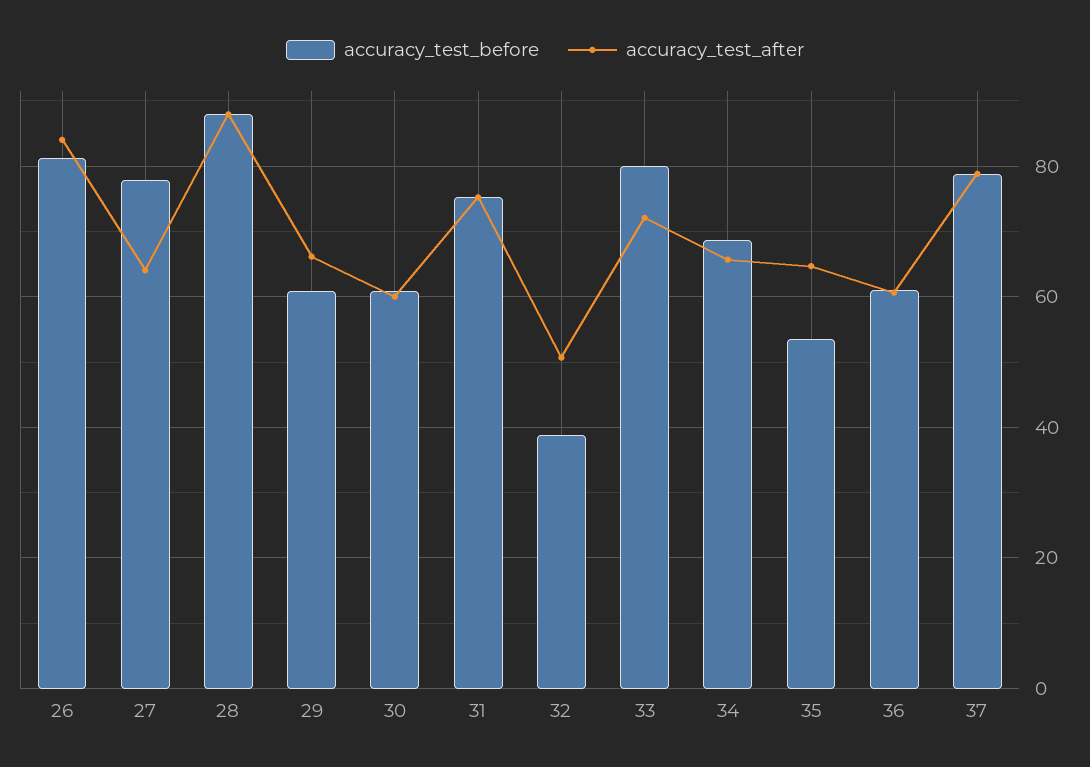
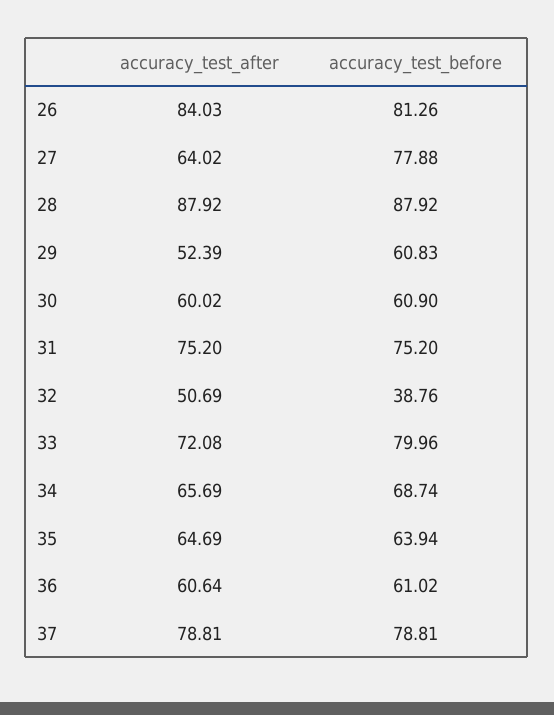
  {
    "accuracy_test_before": {
      "26": 81.26,
      "27": 77.88,
      "28": 87.92,
      "29": 60.83,
      "30": 60.9,
      "31": 75.2,
      "32": 38.76,
      "33": 79.96,
      "34": 68.74,
-     "35": 54,
+     "35": 63.94,
      "36": 61.02,
      "37": 78.81
    },
    "accuracy_test_after": {
      "26": 84.03,
      "27": 64.02,
      "28": 87.92,
-     "29": 66,
+     "29": 52.39,
      "30": 60.02,
      "31": 75.2,
      "32": 50.69,
      "33": 72.08,
      "34": 65.69,
      "35": 64.69,
      "36": 60.64,
      "37": 78.81
    }
  }

